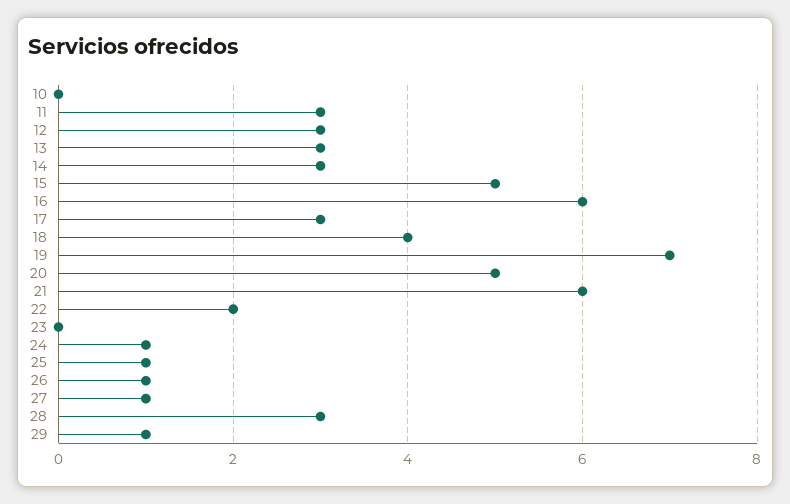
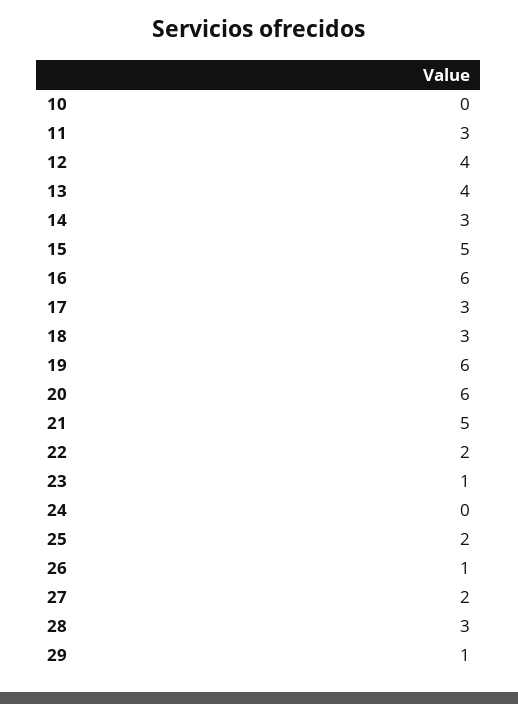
  {
    "10": 0,
    "11": 3,
-   "12": 3,
+   "12": 4,
-   "13": 3,
+   "13": 4,
    "14": 3,
    "15": 5,
    "16": 6,
    "17": 3,
-   "18": 4,
+   "18": 3,
-   "19": 7,
+   "19": 6,
-   "20": 5,
+   "20": 6,
-   "21": 6,
+   "21": 5,
    "22": 2,
-   "23": 0,
+   "23": 1,
-   "24": 1,
+   "24": 0,
-   "25": 1,
+   "25": 2,
    "26": 1,
-   "27": 1,
+   "27": 2,
    "28": 3,
    "29": 1
  }

